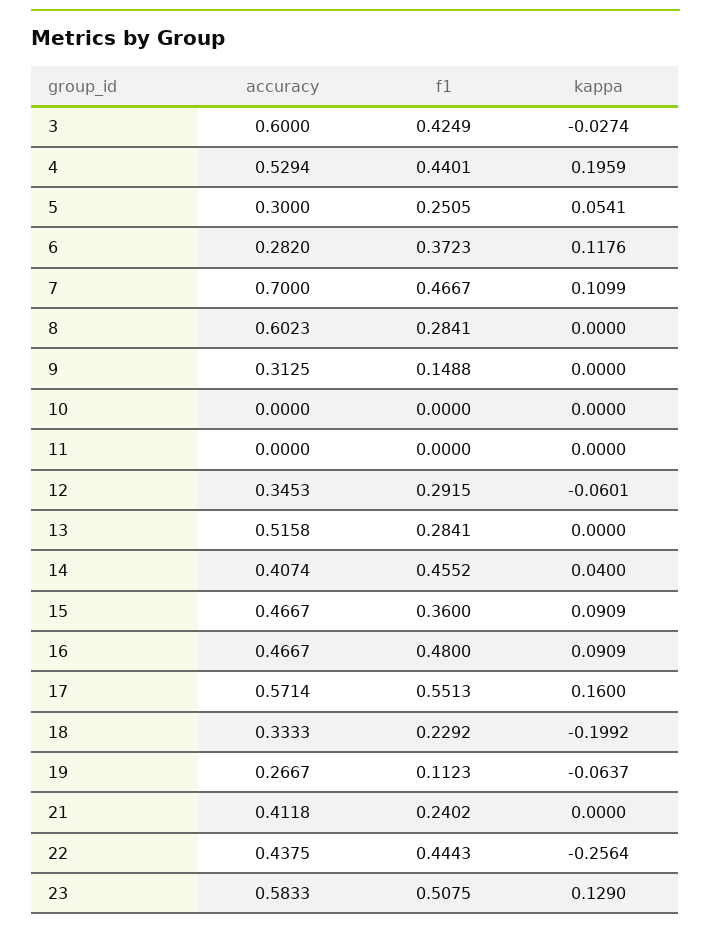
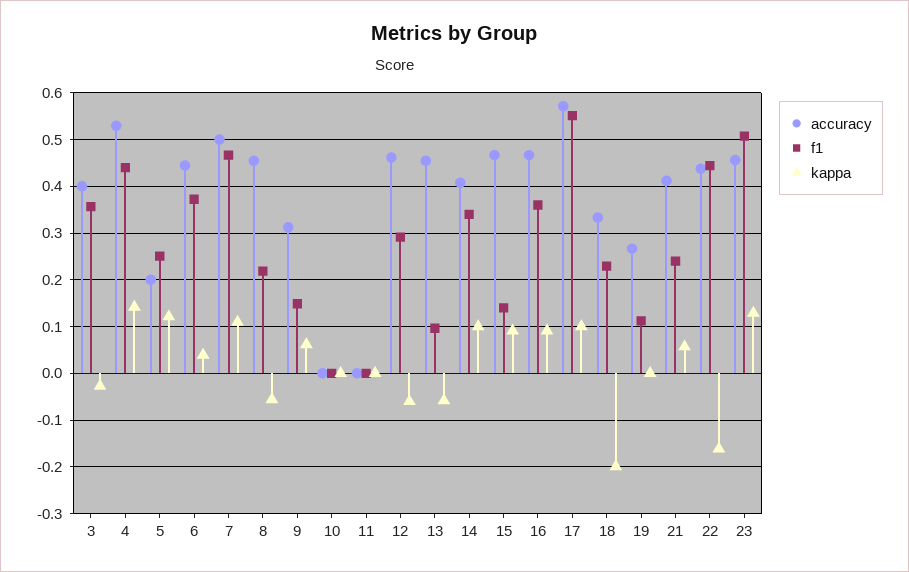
  {
    "accuracy": {
-     "3": 0.6,
+     "3": 0.4,
      "4": 0.5294,
-     "5": 0.3,
+     "5": 0.2,
-     "6": 0.282,
+     "6": 0.44,
-     "7": 0.7,
+     "7": 0.5,
-     "8": 0.6023,
+     "8": 0.46,
      "9": 0.3125,
      "10": 0,
      "11": 0,
-     "12": 0.3453,
+     "12": 0.46,
-     "13": 0.5158,
+     "13": 0.46,
      "14": 0.4074,
      "15": 0.4667,
      "16": 0.4667,
      "17": 0.5714,
      "18": 0.3333,
      "19": 0.2667,
      "21": 0.4118,
      "22": 0.4375,
-     "23": 0.5833
+     "23": 0.46
    },
    "f1": {
-     "3": 0.4249,
+     "3": 0.36,
      "4": 0.4401,
      "5": 0.2505,
      "6": 0.3723,
      "7": 0.4667,
-     "8": 0.2841,
+     "8": 0.22,
      "9": 0.1488,
      "10": 0,
      "11": 0,
      "12": 0.2915,
-     "13": 0.2841,
+     "13": 0.1,
-     "14": 0.4552,
+     "14": 0.34,
-     "15": 0.36,
+     "15": 0.14,
-     "16": 0.48,
+     "16": 0.36,
      "17": 0.5513,
      "18": 0.2292,
      "19": 0.1123,
      "21": 0.2402,
      "22": 0.4443,
      "23": 0.5075
    },
    "kappa": {
      "3": -0.0274,
-     "4": 0.1959,
+     "4": 0.14,
-     "5": 0.0541,
+     "5": 0.12,
-     "6": 0.1176,
+     "6": 0.04,
      "7": 0.1099,
-     "8": 0,
+     "8": -0.06,
-     "9": 0,
+     "9": 0.06,
      "10": 0,
      "11": 0,
      "12": -0.0601,
-     "13": 0,
+     "13": -0.06,
-     "14": 0.04,
+     "14": 0.1,
      "15": 0.0909,
      "16": 0.0909,
-     "17": 0.16,
+     "17": 0.1,
      "18": -0.1992,
-     "19": -0.0637,
+     "19": 0,
-     "21": 0,
+     "21": 0.06,
-     "22": -0.2564,
+     "22": -0.16,
      "23": 0.129
    }
  }

